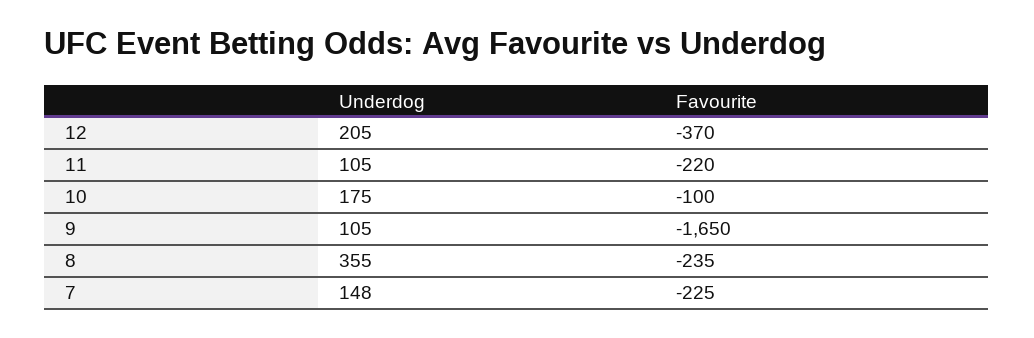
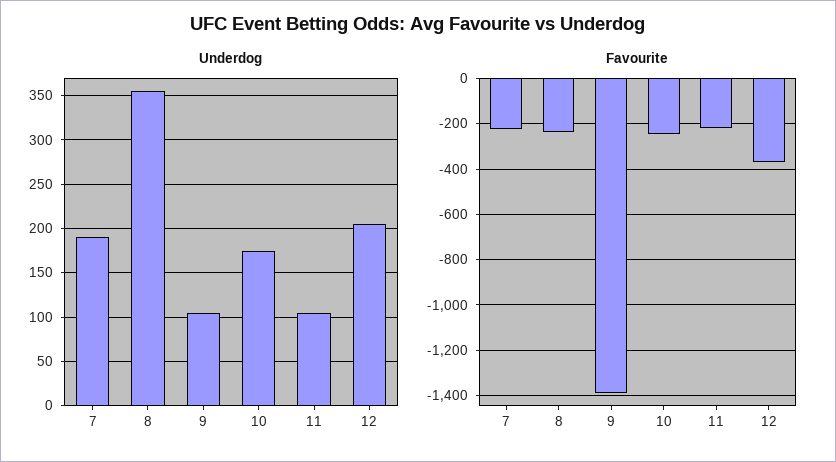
  {
    "Underdog": {
      "12": 205,
      "11": 105,
      "10": 175,
      "9": 105,
      "8": 355,
-     "7": 148
+     "7": 190
    },
    "Favourite": {
      "12": -370,
      "11": -220,
-     "10": -100,
+     "10": -250,
-     "9": -1650,
+     "9": -1400,
      "8": -235,
      "7": -225
    }
  }

